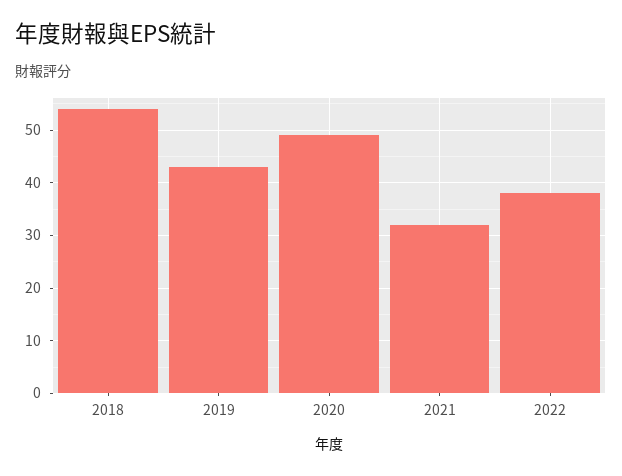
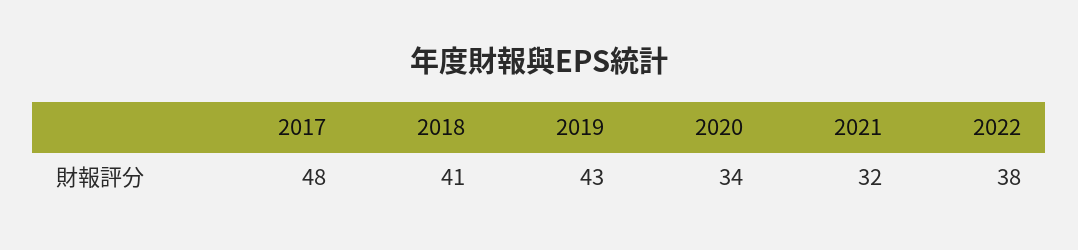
  {
-   "2018": 55,
+   "2018": 41,
    "2019": 43,
-   "2020": 50,
+   "2020": 34,
    "2021": 32,
-   "2022": 38
+   "2022": 38,
+   "2017": 48
  }

